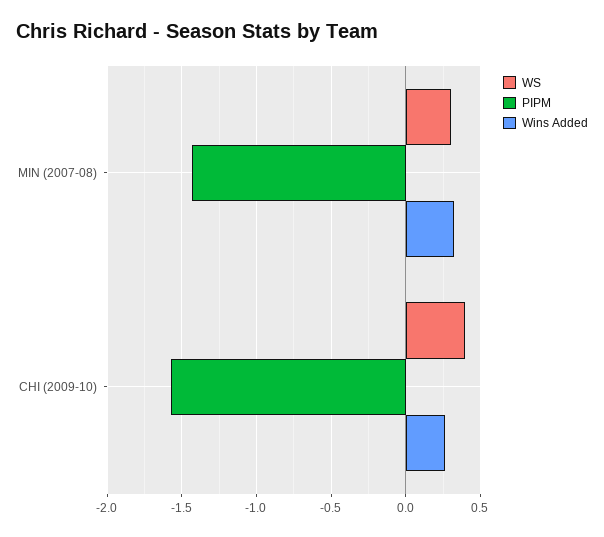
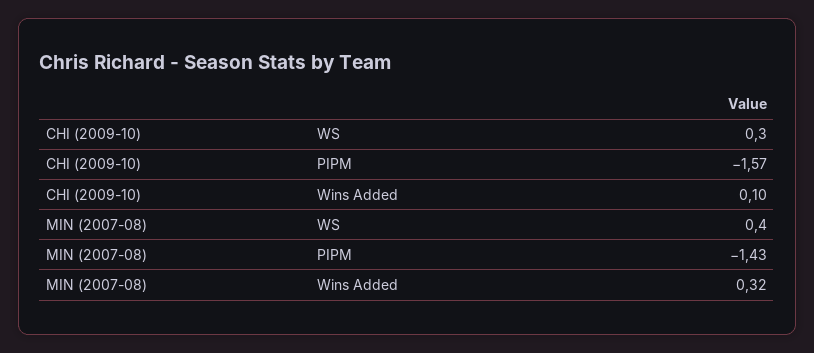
  {
    "WS": {
-     "MIN (2007-08)": 0.3,
+     "MIN (2007-08)": 0.4,
-     "CHI (2009-10)": 0.4
+     "CHI (2009-10)": 0.3
    },
    "PIPM": {
      "MIN (2007-08)": -1.43,
      "CHI (2009-10)": -1.57
    },
    "Wins Added": {
      "MIN (2007-08)": 0.32,
-     "CHI (2009-10)": 0.25
+     "CHI (2009-10)": 0.1
    }
  }

